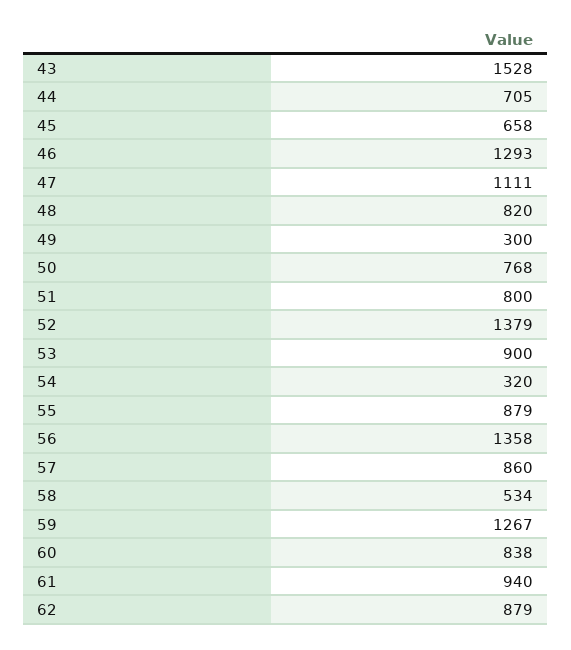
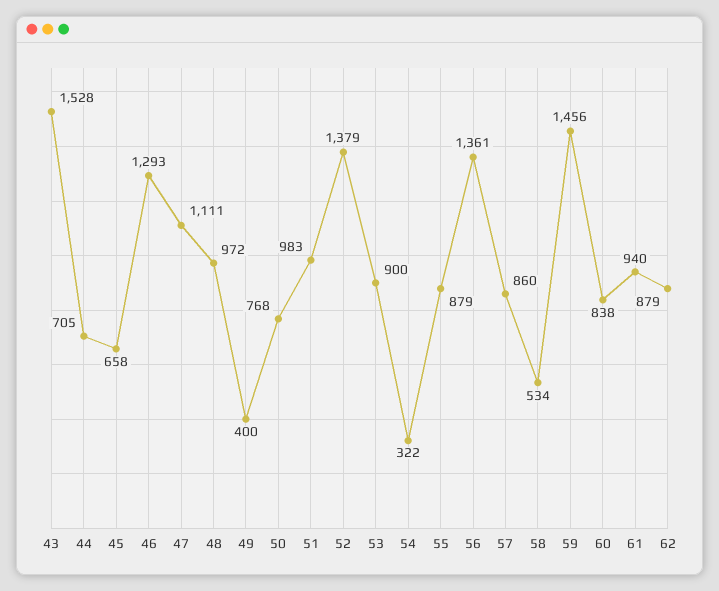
  {
    "43": 1528,
    "44": 705,
    "45": 658,
    "46": 1293,
    "47": 1111,
-   "48": 820,
+   "48": 972,
-   "49": 300,
+   "49": 400,
    "50": 768,
-   "51": 800,
+   "51": 983,
    "52": 1379,
    "53": 900,
-   "54": 320,
+   "54": 322,
    "55": 879,
-   "56": 1358,
+   "56": 1361,
    "57": 860,
    "58": 534,
-   "59": 1267,
+   "59": 1456,
    "60": 838,
    "61": 940,
    "62": 879
  }

